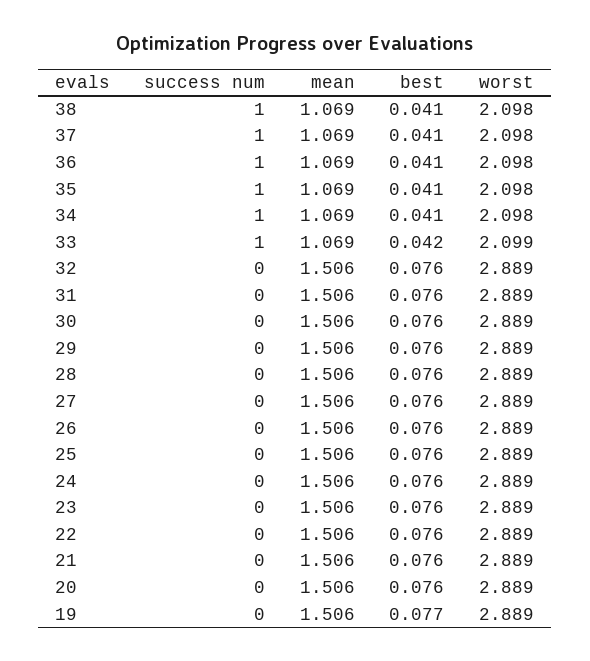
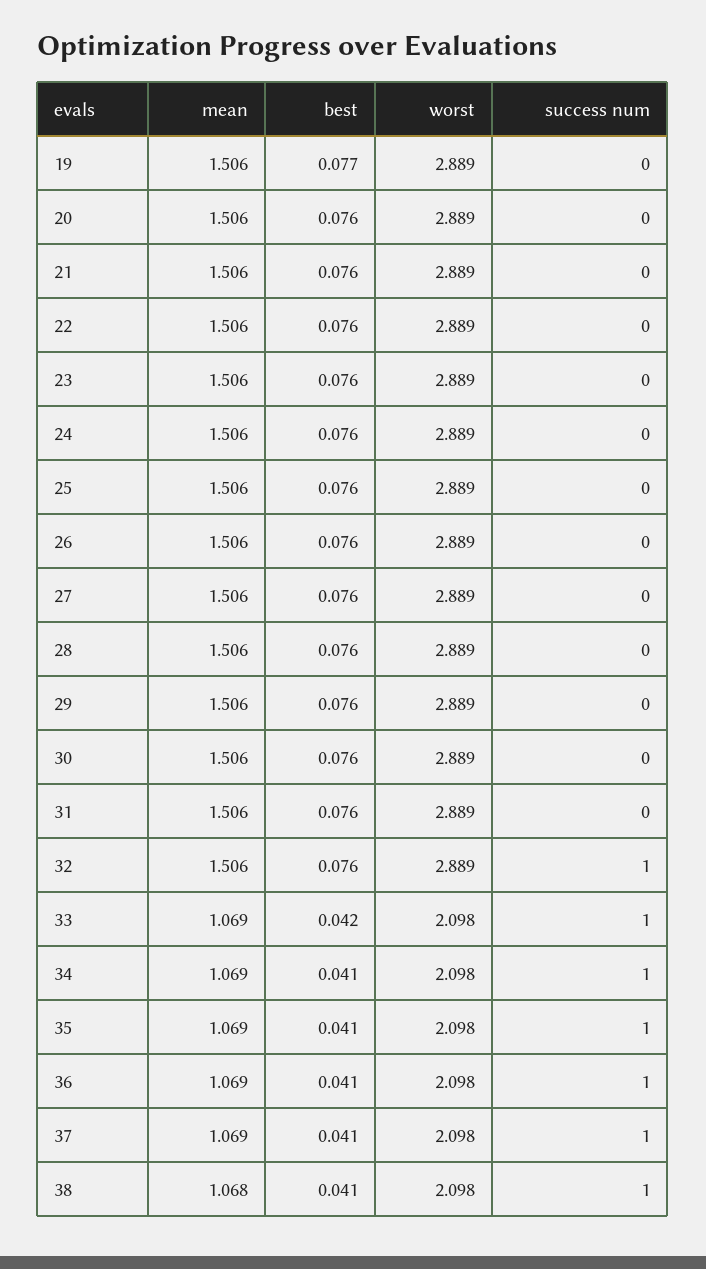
  {
    "success num": {
      "38": 1,
      "37": 1,
      "36": 1,
      "35": 1,
      "34": 1,
      "33": 1,
-     "32": 0,
+     "32": 1,
      "31": 0,
      "30": 0,
      "29": 0,
      "28": 0,
      "27": 0,
      "26": 0,
      "25": 0,
      "24": 0,
      "23": 0,
      "22": 0,
      "21": 0,
      "20": 0,
      "19": 0
    },
    "mean": {
-     "38": 1.069,
+     "38": 1.068,
      "37": 1.069,
      "36": 1.069,
      "35": 1.069,
      "34": 1.069,
      "33": 1.069,
      "32": 1.506,
      "31": 1.506,
      "30": 1.506,
      "29": 1.506,
      "28": 1.506,
      "27": 1.506,
      "26": 1.506,
      "25": 1.506,
      "24": 1.506,
      "23": 1.506,
      "22": 1.506,
      "21": 1.506,
      "20": 1.506,
      "19": 1.506
    },
    "best": {
      "38": 0.041,
      "37": 0.041,
      "36": 0.041,
      "35": 0.041,
      "34": 0.041,
      "33": 0.042,
      "32": 0.076,
      "31": 0.076,
      "30": 0.076,
      "29": 0.076,
      "28": 0.076,
      "27": 0.076,
      "26": 0.076,
      "25": 0.076,
      "24": 0.076,
      "23": 0.076,
      "22": 0.076,
      "21": 0.076,
      "20": 0.076,
      "19": 0.077
    },
    "worst": {
      "38": 2.098,
      "37": 2.098,
      "36": 2.098,
      "35": 2.098,
      "34": 2.098,
-     "33": 2.099,
+     "33": 2.098,
      "32": 2.889,
      "31": 2.889,
      "30": 2.889,
      "29": 2.889,
      "28": 2.889,
      "27": 2.889,
      "26": 2.889,
      "25": 2.889,
      "24": 2.889,
      "23": 2.889,
      "22": 2.889,
      "21": 2.889,
      "20": 2.889,
      "19": 2.889
    }
  }

